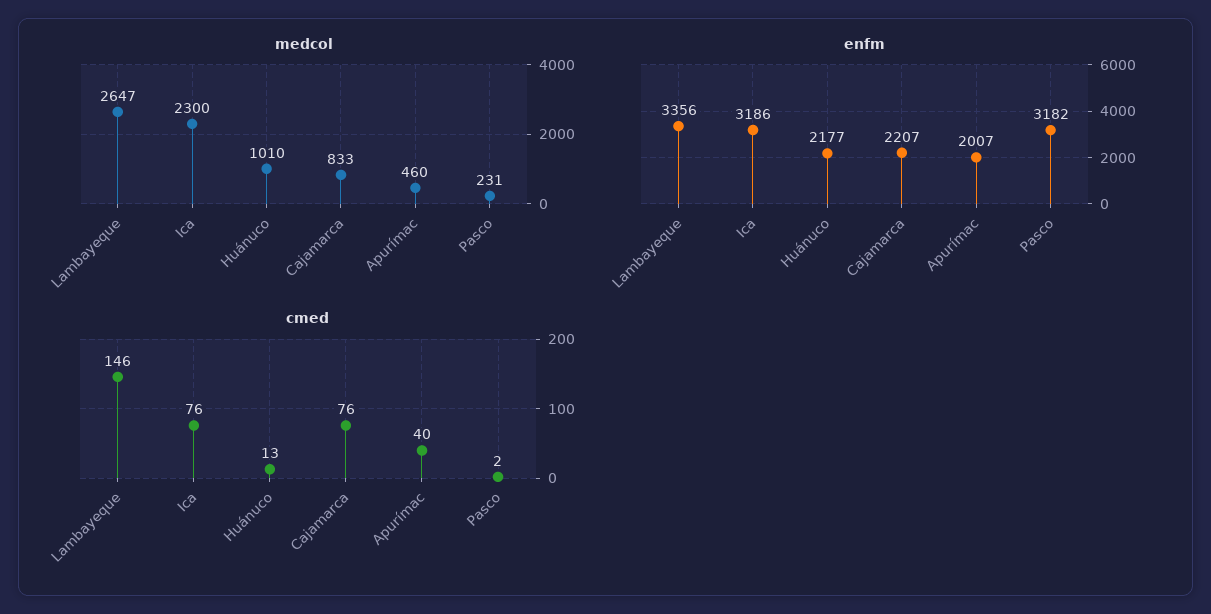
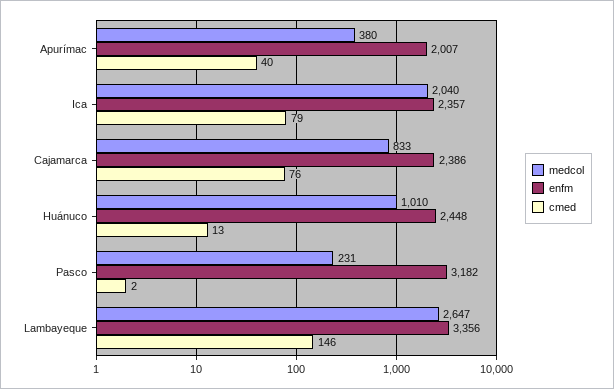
  {
    "medcol": {
      "Lambayeque": 2647,
-     "Ica": 2300,
+     "Ica": 2040,
      "Huánuco": 1010,
      "Cajamarca": 833,
-     "Apurímac": 460,
+     "Apurímac": 380,
      "Pasco": 231
    },
    "enfm": {
      "Lambayeque": 3356,
-     "Ica": 3186,
+     "Ica": 2357,
-     "Huánuco": 2177,
+     "Huánuco": 2448,
-     "Cajamarca": 2207,
+     "Cajamarca": 2386,
      "Apurímac": 2007,
      "Pasco": 3182
    },
    "cmed": {
      "Lambayeque": 146,
-     "Ica": 76,
+     "Ica": 79,
      "Huánuco": 13,
      "Cajamarca": 76,
      "Apurímac": 40,
      "Pasco": 2
    }
  }

